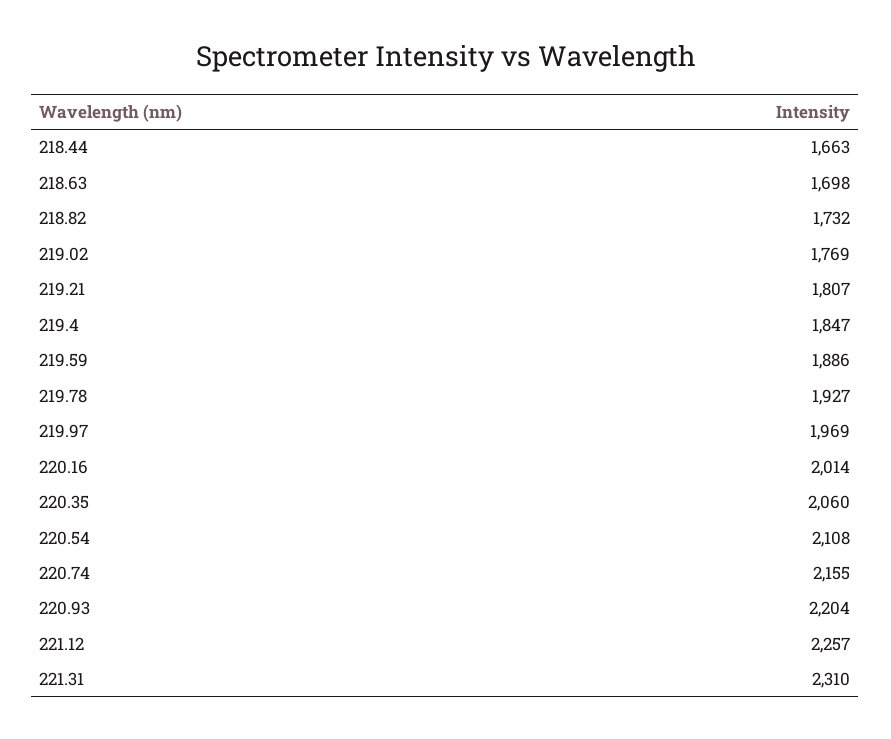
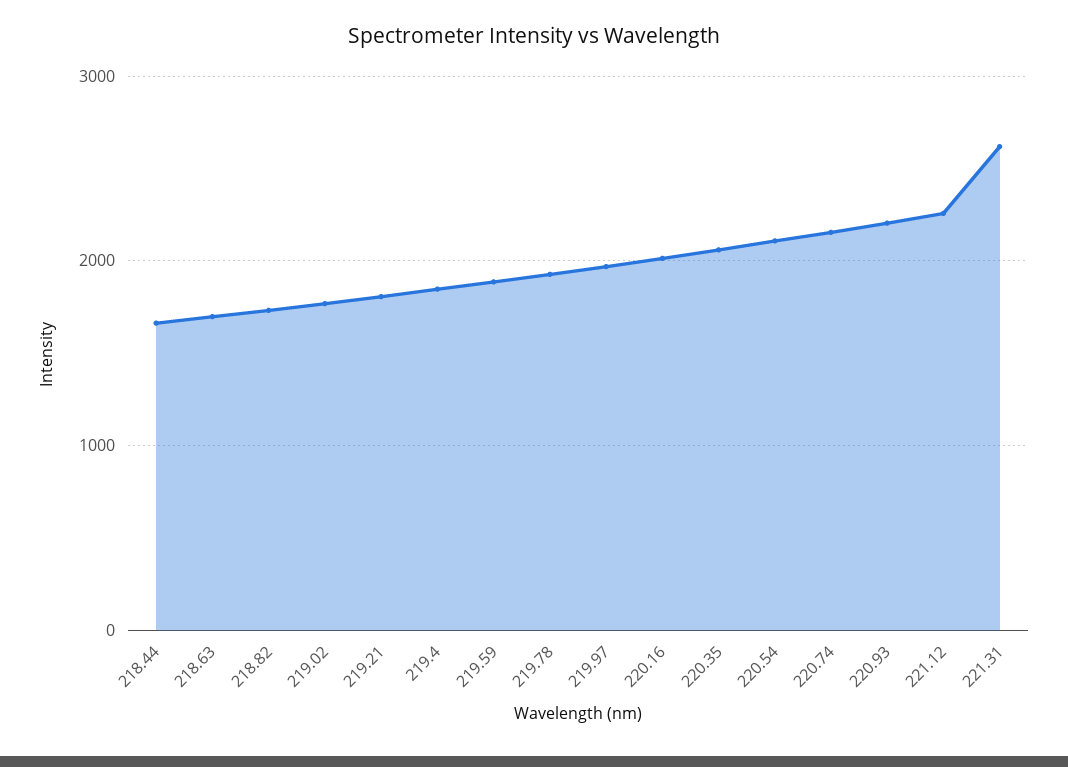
  {
    "218.44": 1663,
    "218.63": 1698,
    "218.82": 1732,
    "219.02": 1769,
    "219.21": 1807,
    "219.4": 1847,
    "219.59": 1886,
    "219.78": 1927,
    "219.97": 1969,
    "220.16": 2014,
    "220.35": 2060,
    "220.54": 2108,
    "220.74": 2155,
    "220.93": 2204,
    "221.12": 2257,
-   "221.31": 2310
+   "221.31": 2600
  }

